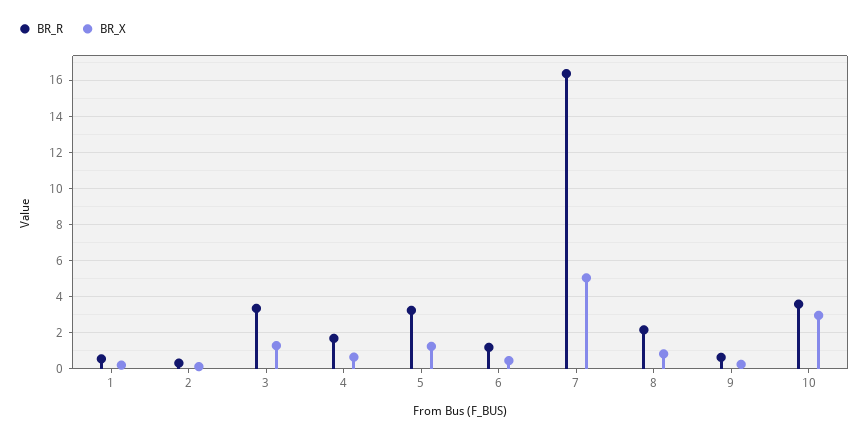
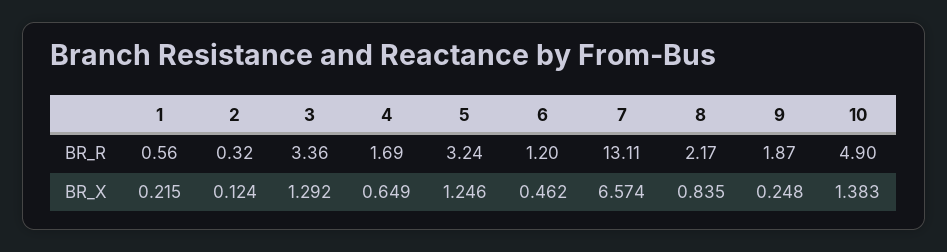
  {
    "BR_R": {
      "1": 0.56,
      "2": 0.32,
      "3": 3.36,
      "4": 1.69,
      "5": 3.24,
      "6": 1.2,
-     "7": 16.5,
+     "7": 13.11,
      "8": 2.17,
-     "9": 0.5,
+     "9": 1.87,
-     "10": 3.5
+     "10": 4.9
    },
    "BR_X": {
      "1": 0.215,
      "2": 0.124,
      "3": 1.292,
      "4": 0.649,
      "5": 1.246,
      "6": 0.462,
-     "7": 5,
+     "7": 6.574,
      "8": 0.835,
      "9": 0.248,
-     "10": 3
+     "10": 1.383
    }
  }

